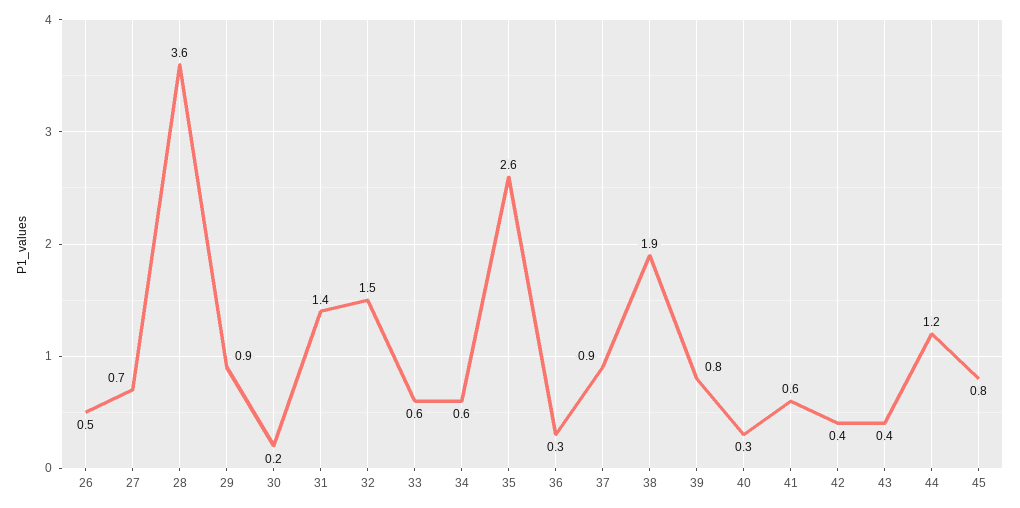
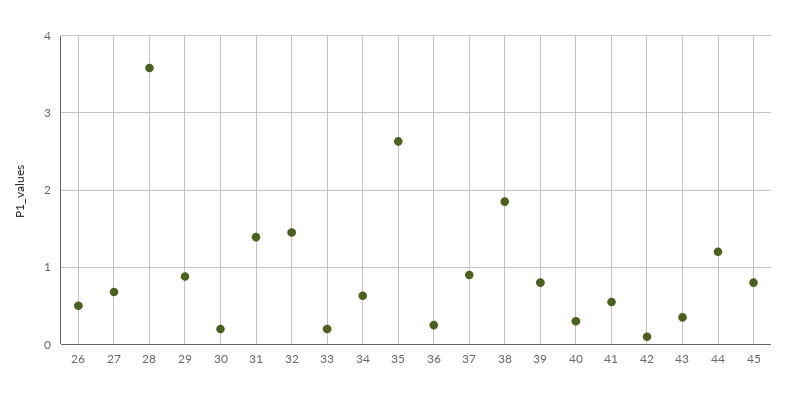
  {
    "26": 0.5,
    "27": 0.7,
    "28": 3.6,
    "29": 0.9,
    "30": 0.2,
    "31": 1.4,
    "32": 1.5,
-   "33": 0.6,
+   "33": 0.2,
    "34": 0.6,
    "35": 2.6,
    "36": 0.3,
    "37": 0.9,
    "38": 1.9,
    "39": 0.8,
    "40": 0.3,
    "41": 0.6,
-   "42": 0.4,
+   "42": 0.1,
    "43": 0.4,
    "44": 1.2,
    "45": 0.8
  }

